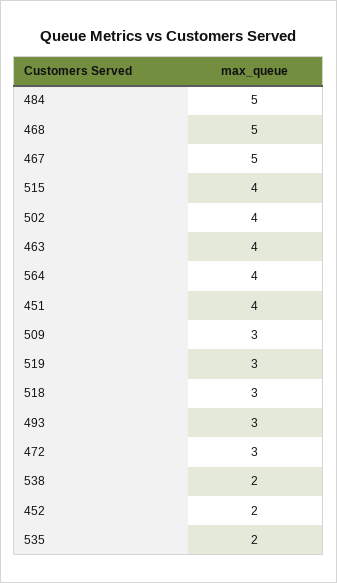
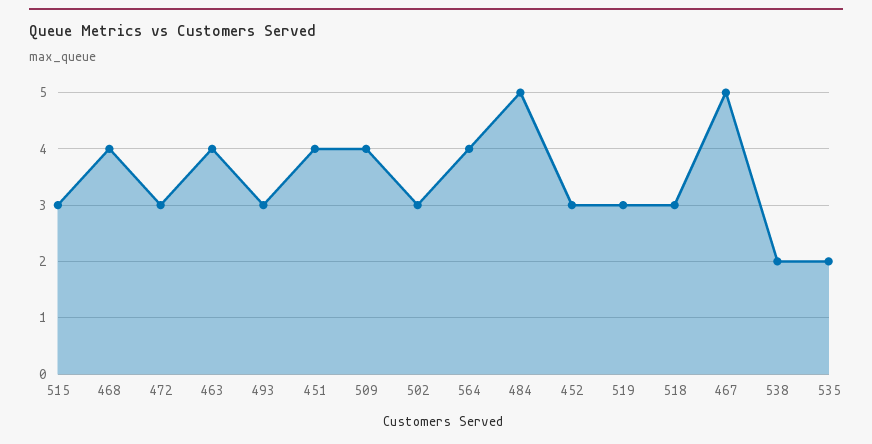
  {
    "484": 5,
-   "468": 5,
+   "468": 4,
    "467": 5,
-   "515": 4,
+   "515": 3,
-   "502": 4,
+   "502": 3,
    "463": 4,
    "564": 4,
    "451": 4,
-   "509": 3,
+   "509": 4,
    "519": 3,
    "518": 3,
    "493": 3,
    "472": 3,
    "538": 2,
-   "452": 2,
+   "452": 3,
    "535": 2
  }

